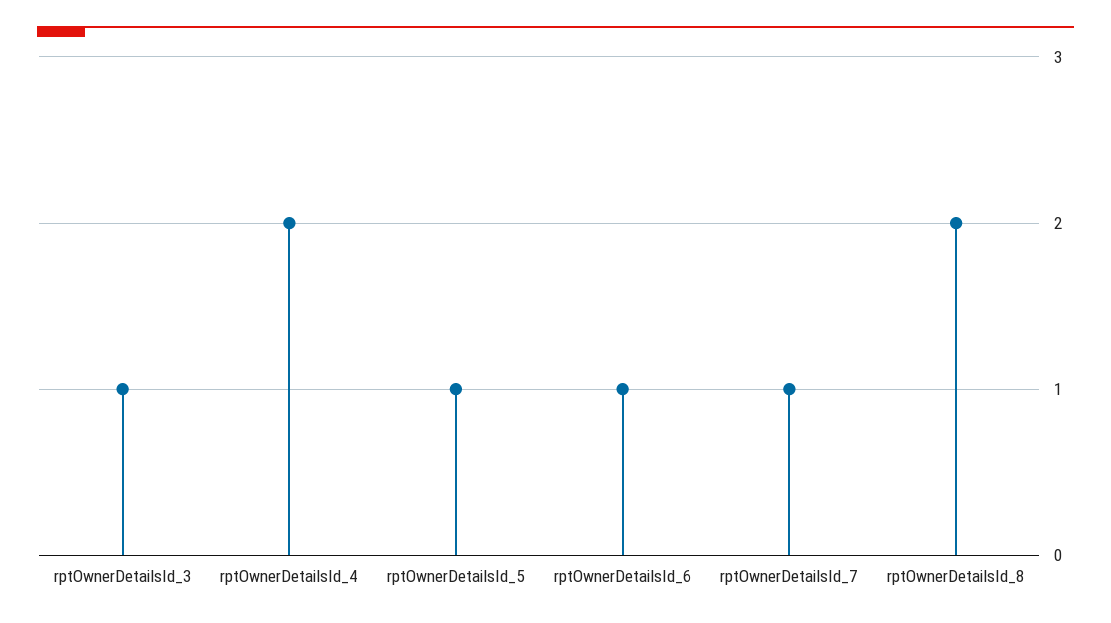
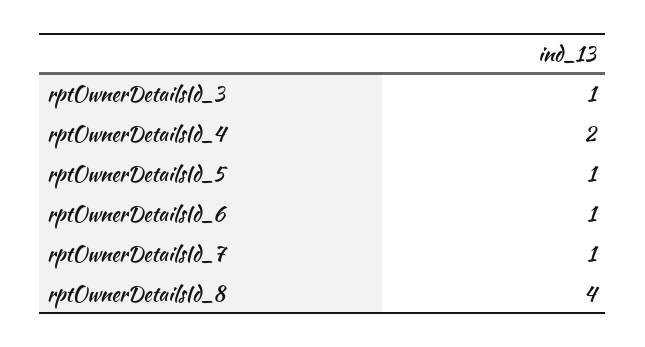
  {
    "rptOwnerDetailsId_3": 1,
    "rptOwnerDetailsId_4": 2,
    "rptOwnerDetailsId_5": 1,
    "rptOwnerDetailsId_6": 1,
    "rptOwnerDetailsId_7": 1,
-   "rptOwnerDetailsId_8": 2
+   "rptOwnerDetailsId_8": 4
  }

